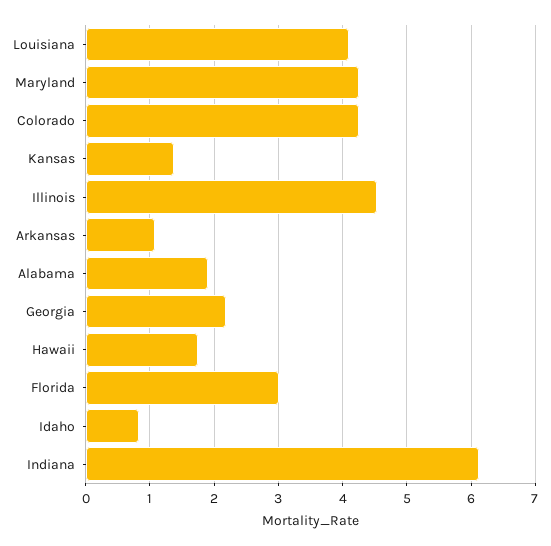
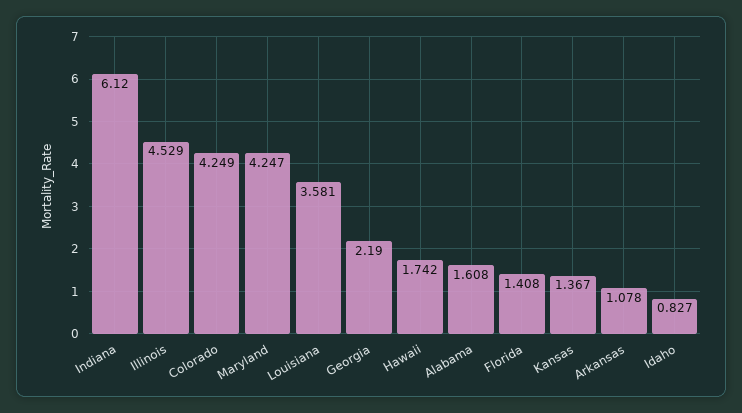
  {
-   "Louisiana": 4.1,
+   "Louisiana": 3.581,
    "Maryland": 4.247,
    "Colorado": 4.249,
    "Kansas": 1.367,
    "Illinois": 4.529,
    "Arkansas": 1.078,
-   "Alabama": 1.9,
+   "Alabama": 1.608,
    "Georgia": 2.19,
    "Hawaii": 1.742,
-   "Florida": 3,
+   "Florida": 1.408,
    "Idaho": 0.827,
    "Indiana": 6.12
  }

